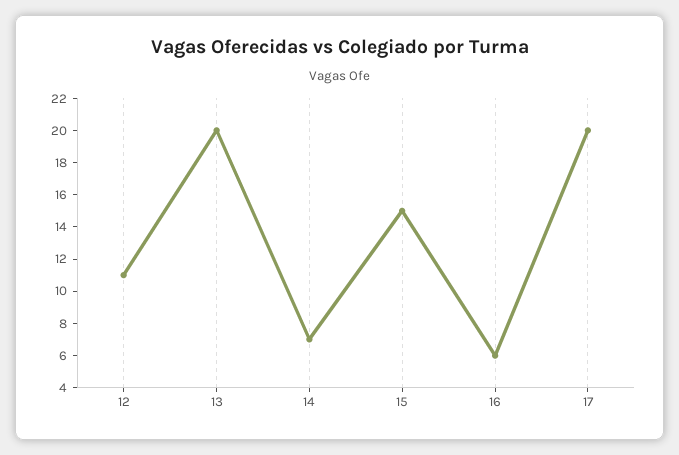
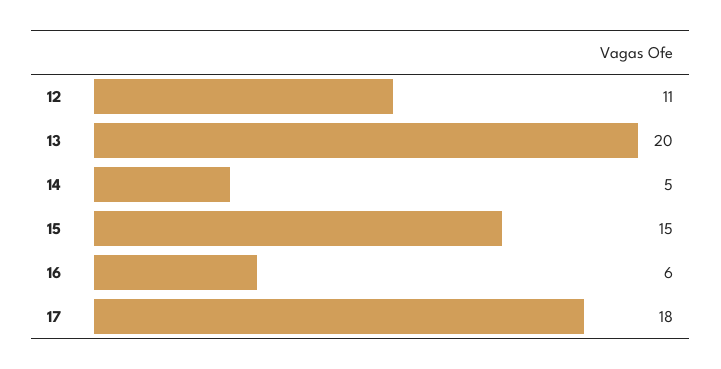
  {
    "12": 11,
    "13": 20,
-   "14": 7,
+   "14": 5,
    "15": 15,
    "16": 6,
-   "17": 20
+   "17": 18
  }

